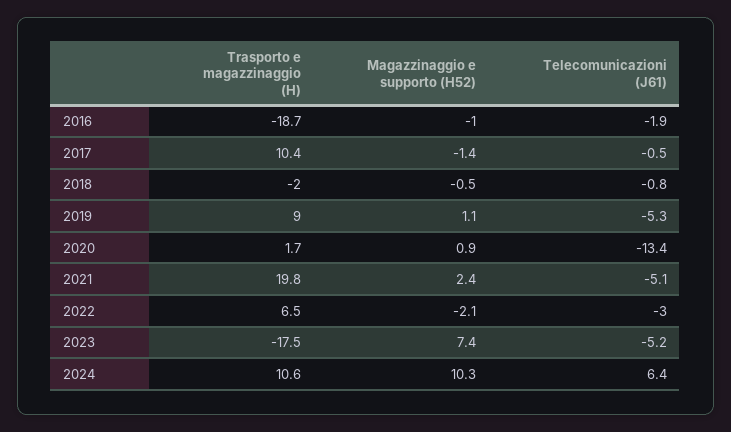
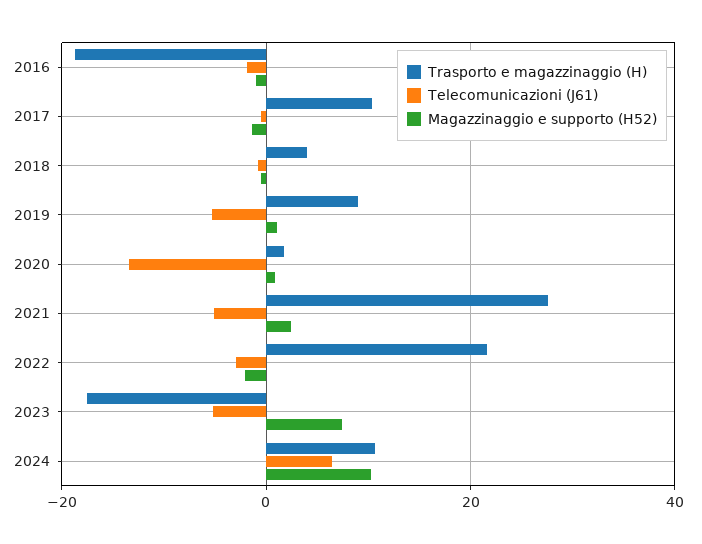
  {
    "Trasporto e magazzinaggio (H)": {
      "2016": -18.7,
      "2017": 10.4,
-     "2018": -2,
+     "2018": 4,
      "2019": 9,
      "2020": 1.7,
-     "2021": 19.8,
+     "2021": 28,
-     "2022": 6.5,
+     "2022": 22,
      "2023": -17.5,
      "2024": 10.6
    },
    "Magazzinaggio e supporto (H52)": {
      "2016": -1,
      "2017": -1.4,
      "2018": -0.5,
      "2019": 1.1,
      "2020": 0.9,
      "2021": 2.4,
      "2022": -2.1,
      "2023": 7.4,
      "2024": 10.3
    },
    "Telecomunicazioni (J61)": {
      "2016": -1.9,
      "2017": -0.5,
      "2018": -0.8,
      "2019": -5.3,
      "2020": -13.4,
      "2021": -5.1,
      "2022": -3,
      "2023": -5.2,
      "2024": 6.4
    }
  }

